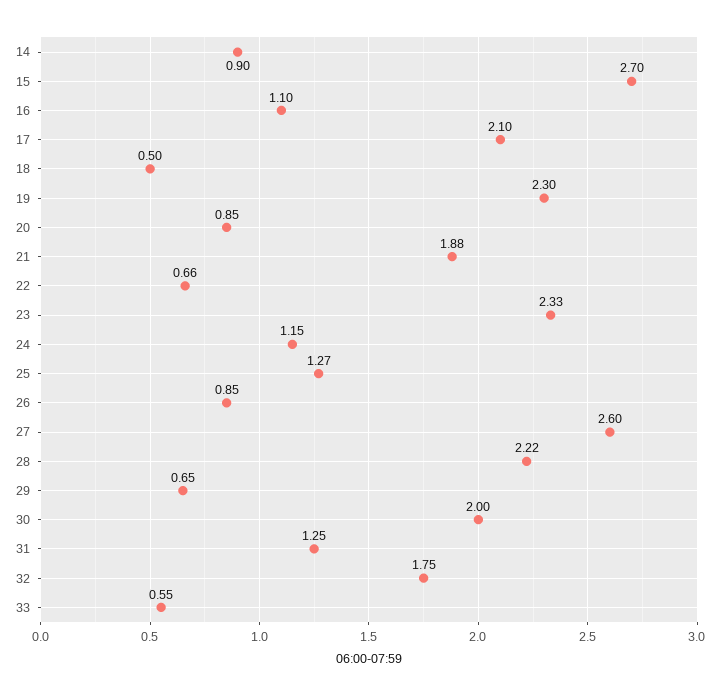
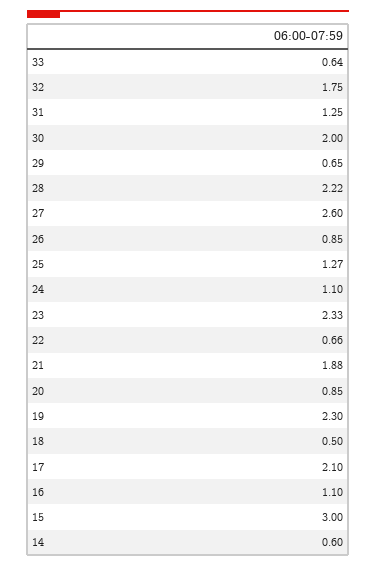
  {
-   "14": 0.9,
+   "14": 0.6,
-   "15": 2.7,
+   "15": 3,
    "16": 1.1,
    "17": 2.1,
    "18": 0.5,
    "19": 2.3,
    "20": 0.85,
    "21": 1.88,
    "22": 0.66,
    "23": 2.33,
-   "24": 1.15,
+   "24": 1.1,
    "25": 1.27,
    "26": 0.85,
    "27": 2.6,
    "28": 2.22,
    "29": 0.65,
    "30": 2,
    "31": 1.25,
    "32": 1.75,
-   "33": 0.55
+   "33": 0.64
  }

